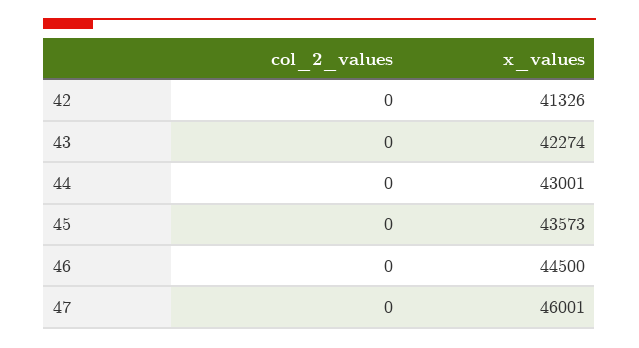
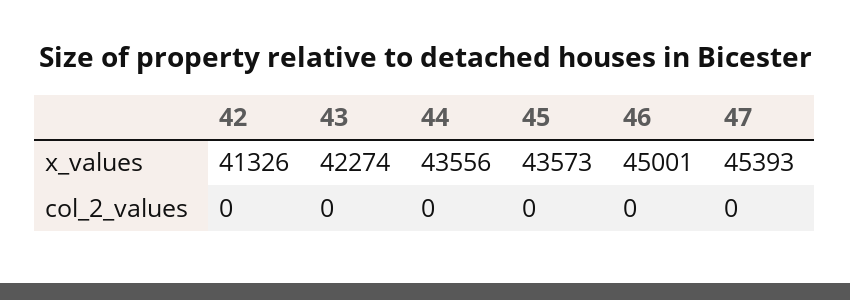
  {
    "col_2_values": {
      "42": 0,
      "43": 0,
      "44": 0,
      "45": 0,
      "46": 0,
      "47": 0
    },
    "x_values": {
      "42": 41326,
      "43": 42274,
-     "44": 43001,
+     "44": 43556,
      "45": 43573,
-     "46": 44500,
+     "46": 45001,
-     "47": 46001
+     "47": 45393
    }
  }

